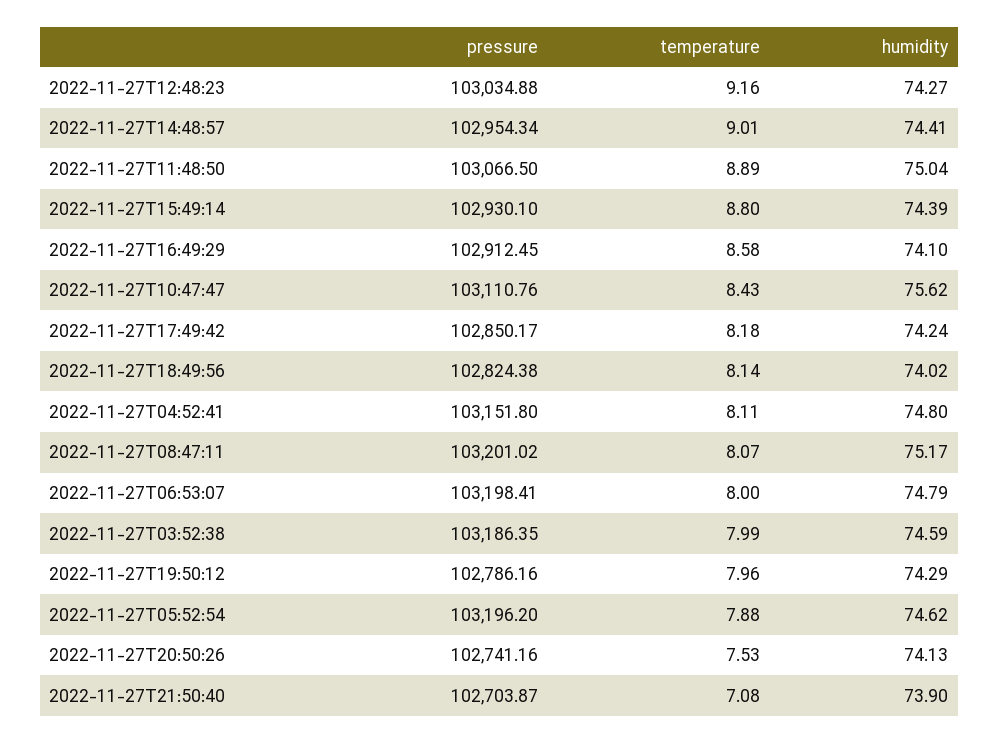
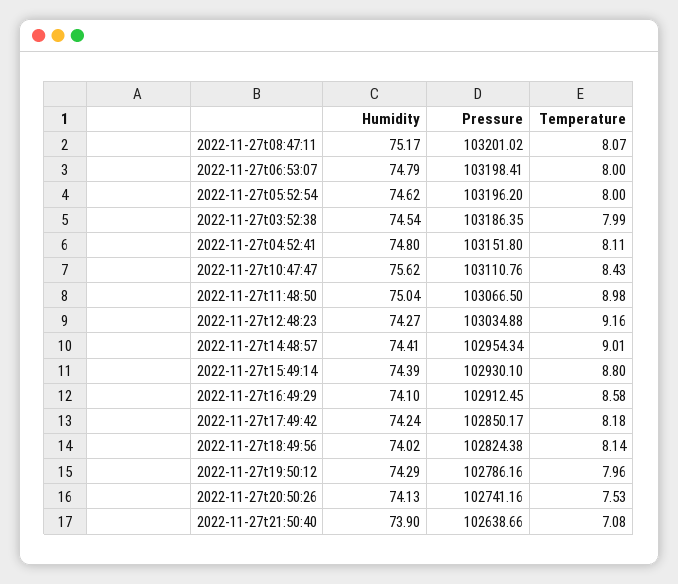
  {
    "pressure": {
      "2022-11-27T12:48:23": 103034.88,
      "2022-11-27T14:48:57": 102954.34,
      "2022-11-27T11:48:50": 103066.5,
      "2022-11-27T15:49:14": 102930.1,
      "2022-11-27T16:49:29": 102912.45,
      "2022-11-27T10:47:47": 103110.76,
      "2022-11-27T17:49:42": 102850.17,
      "2022-11-27T18:49:56": 102824.38,
      "2022-11-27T04:52:41": 103151.8,
      "2022-11-27T08:47:11": 103201.02,
      "2022-11-27T06:53:07": 103198.41,
      "2022-11-27T03:52:38": 103186.35,
      "2022-11-27T19:50:12": 102786.16,
      "2022-11-27T05:52:54": 103196.2,
      "2022-11-27T20:50:26": 102741.16,
-     "2022-11-27T21:50:40": 102703.87
+     "2022-11-27T21:50:40": 102638.66
    },
    "temperature": {
      "2022-11-27T12:48:23": 9.16,
      "2022-11-27T14:48:57": 9.01,
-     "2022-11-27T11:48:50": 8.89,
+     "2022-11-27T11:48:50": 8.98,
      "2022-11-27T15:49:14": 8.8,
      "2022-11-27T16:49:29": 8.58,
      "2022-11-27T10:47:47": 8.43,
      "2022-11-27T17:49:42": 8.18,
      "2022-11-27T18:49:56": 8.14,
      "2022-11-27T04:52:41": 8.11,
      "2022-11-27T08:47:11": 8.07,
      "2022-11-27T06:53:07": 8,
      "2022-11-27T03:52:38": 7.99,
      "2022-11-27T19:50:12": 7.96,
-     "2022-11-27T05:52:54": 7.88,
+     "2022-11-27T05:52:54": 8,
      "2022-11-27T20:50:26": 7.53,
      "2022-11-27T21:50:40": 7.08
    },
    "humidity": {
      "2022-11-27T12:48:23": 74.27,
      "2022-11-27T14:48:57": 74.41,
      "2022-11-27T11:48:50": 75.04,
      "2022-11-27T15:49:14": 74.39,
      "2022-11-27T16:49:29": 74.1,
      "2022-11-27T10:47:47": 75.62,
      "2022-11-27T17:49:42": 74.24,
      "2022-11-27T18:49:56": 74.02,
      "2022-11-27T04:52:41": 74.8,
      "2022-11-27T08:47:11": 75.17,
      "2022-11-27T06:53:07": 74.79,
-     "2022-11-27T03:52:38": 74.59,
+     "2022-11-27T03:52:38": 74.54,
      "2022-11-27T19:50:12": 74.29,
      "2022-11-27T05:52:54": 74.62,
      "2022-11-27T20:50:26": 74.13,
      "2022-11-27T21:50:40": 73.9
    }
  }

